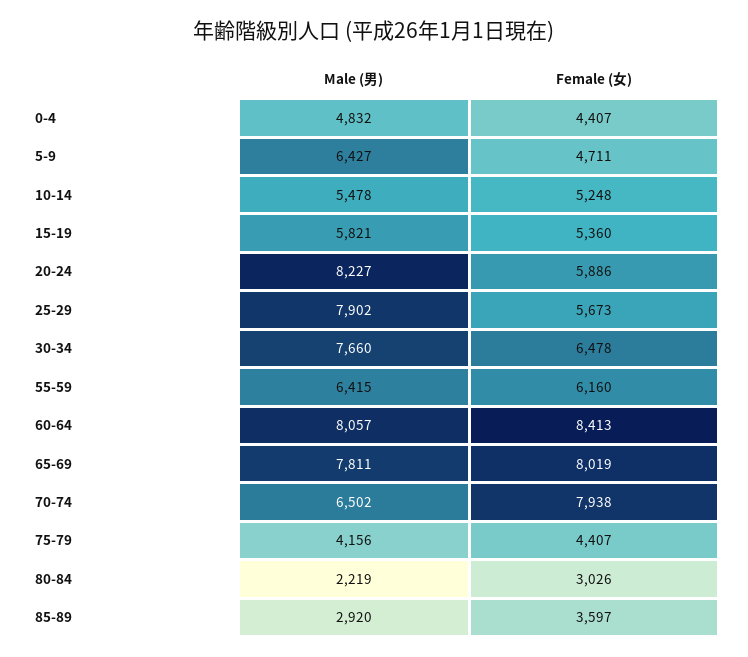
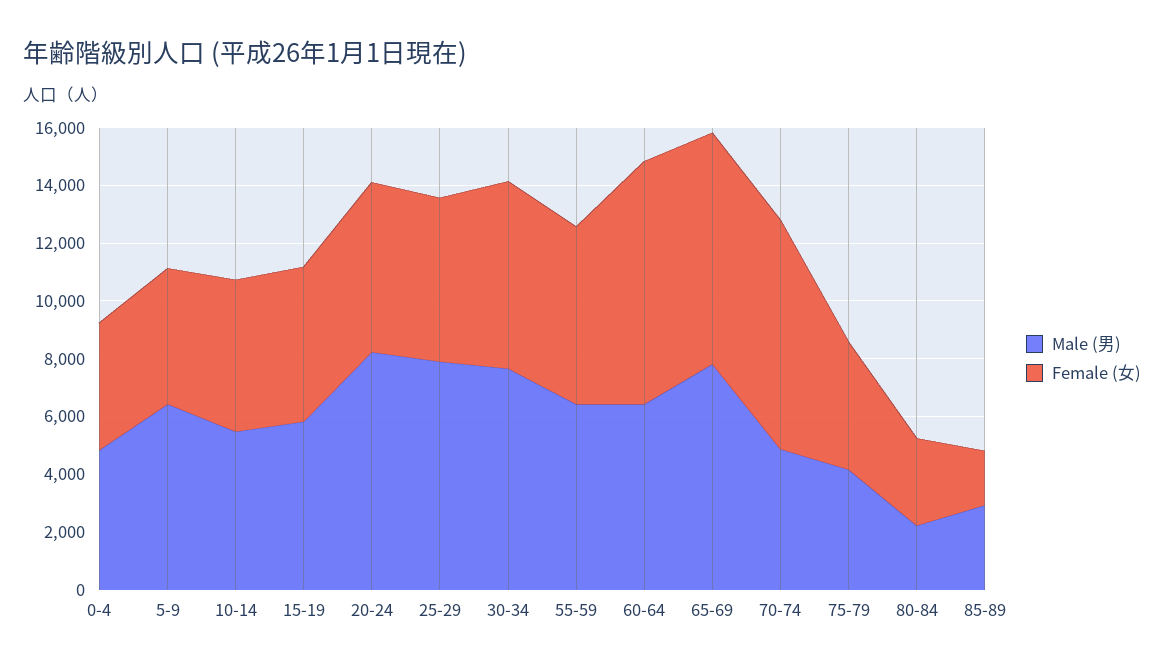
  {
    "Male (男)": {
      "0-4": 4832,
      "5-9": 6427,
      "10-14": 5478,
      "15-19": 5821,
      "20-24": 8227,
      "25-29": 7902,
      "30-34": 7660,
      "55-59": 6415,
-     "60-64": 8057,
+     "60-64": 6500,
      "65-69": 7811,
-     "70-74": 6502,
+     "70-74": 5000,
      "75-79": 4156,
      "80-84": 2219,
      "85-89": 2920
    },
    "Female (女)": {
      "0-4": 4407,
      "5-9": 4711,
      "10-14": 5248,
      "15-19": 5360,
      "20-24": 5886,
      "25-29": 5673,
      "30-34": 6478,
      "55-59": 6160,
      "60-64": 8413,
      "65-69": 8019,
      "70-74": 7938,
      "75-79": 4407,
      "80-84": 3026,
-     "85-89": 3597
+     "85-89": 2000
    }
  }

